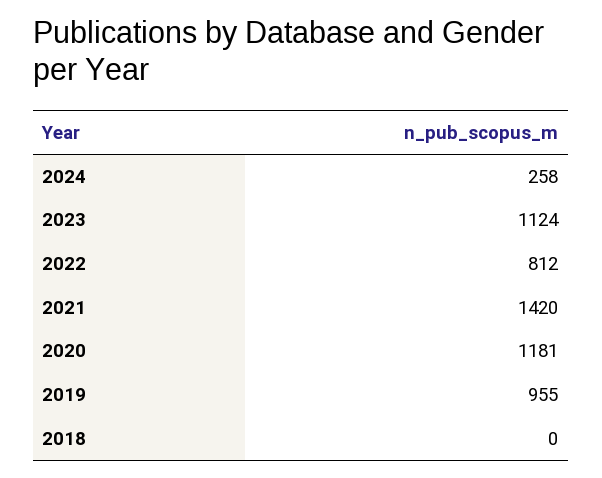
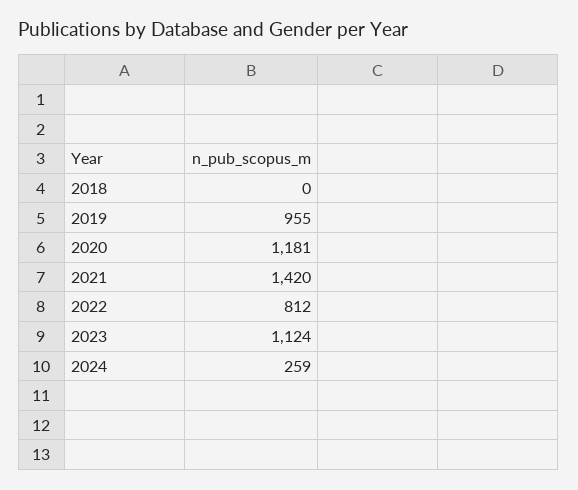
  {
-   "2024": 258,
+   "2024": 259,
    "2023": 1124,
    "2022": 812,
    "2021": 1420,
    "2020": 1181,
    "2019": 955,
    "2018": 0
  }

